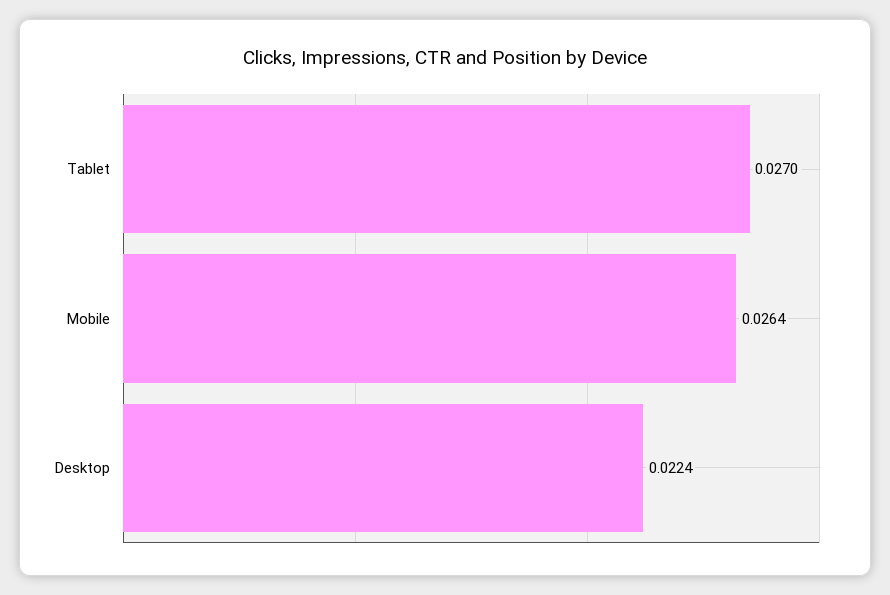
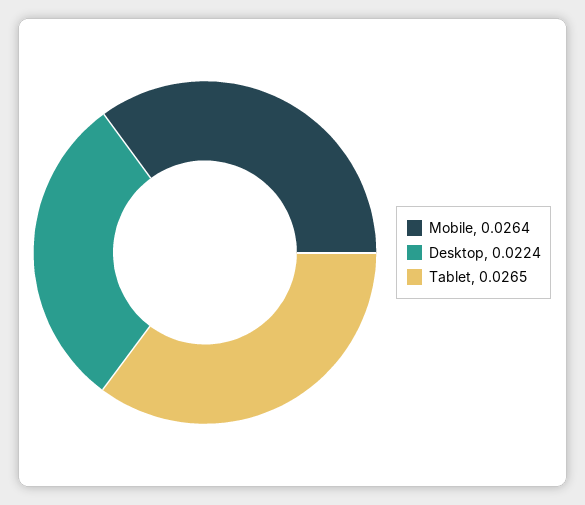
  {
-   "Tablet": 0.027,
+   "Tablet": 0.0265,
    "Mobile": 0.0264,
    "Desktop": 0.0224
  }

